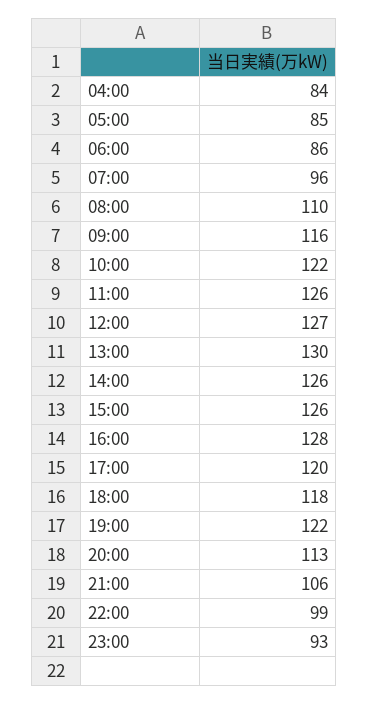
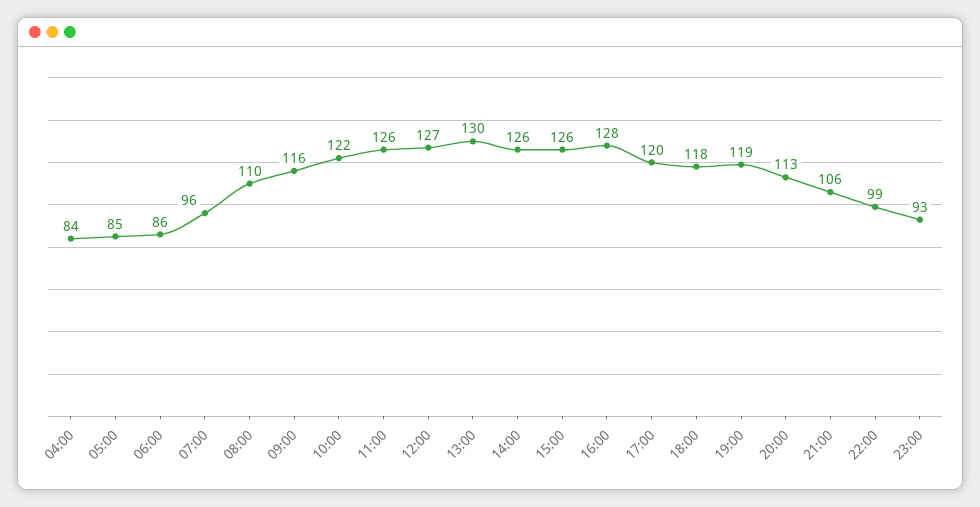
  {
    "04:00": 84,
    "05:00": 85,
    "06:00": 86,
    "07:00": 96,
    "08:00": 110,
    "09:00": 116,
    "10:00": 122,
    "11:00": 126,
    "12:00": 127,
    "13:00": 130,
    "14:00": 126,
    "15:00": 126,
    "16:00": 128,
    "17:00": 120,
    "18:00": 118,
-   "19:00": 122,
+   "19:00": 119,
    "20:00": 113,
    "21:00": 106,
    "22:00": 99,
    "23:00": 93
  }

